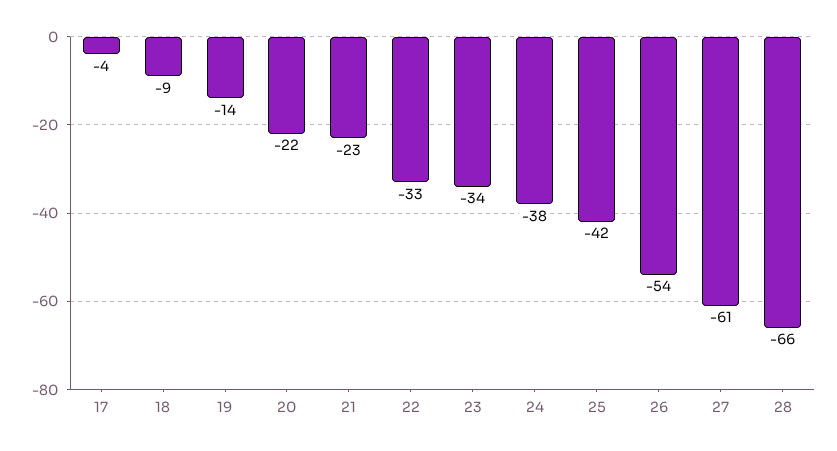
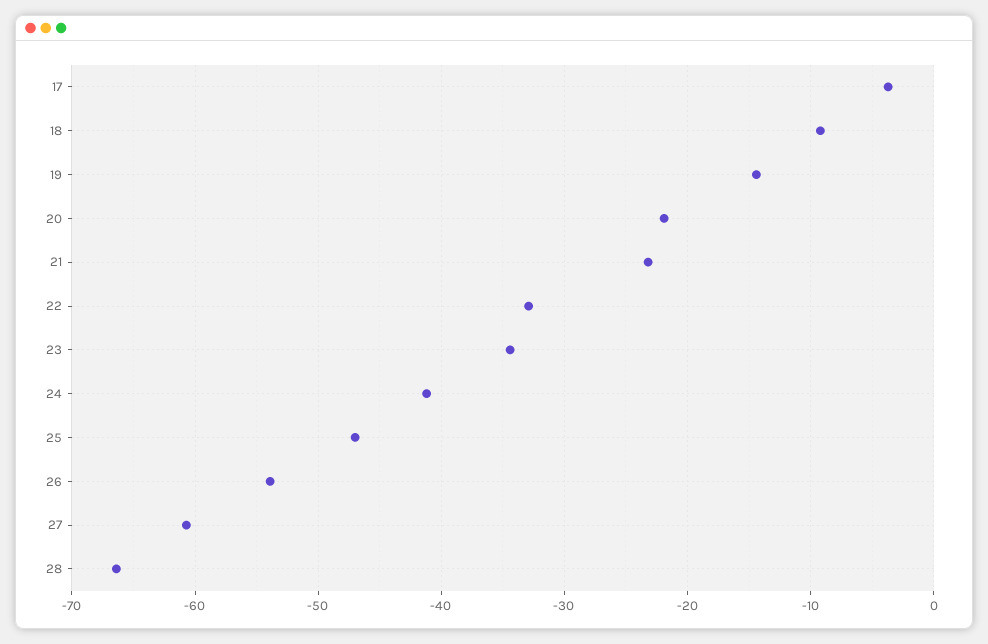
  {
    "17": -4,
    "18": -9,
    "19": -14,
    "20": -22,
    "21": -23,
    "22": -33,
    "23": -34,
-   "24": -38,
+   "24": -41,
-   "25": -42,
+   "25": -47,
    "26": -54,
    "27": -61,
    "28": -66
  }

